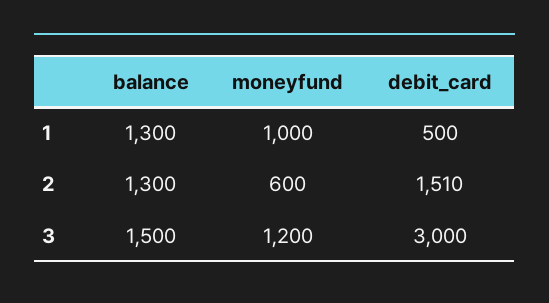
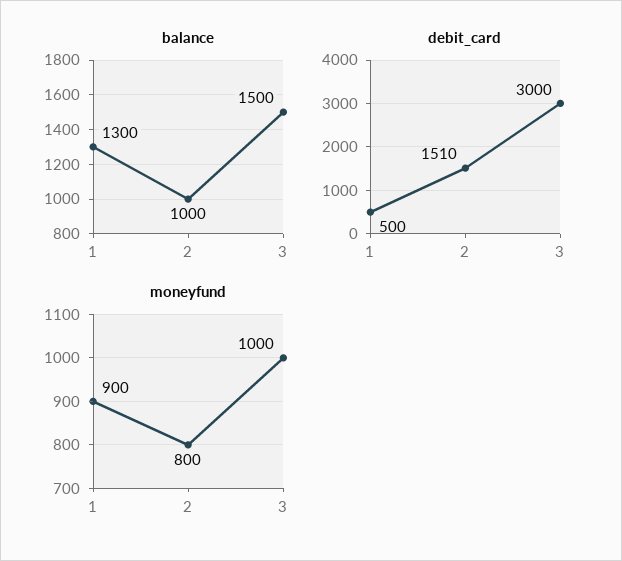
  {
    "balance": {
      "1": 1300,
-     "2": 1300,
+     "2": 1000,
      "3": 1500
    },
    "moneyfund": {
-     "1": 1000,
+     "1": 900,
-     "2": 600,
+     "2": 800,
-     "3": 1200
+     "3": 1000
    },
    "debit_card": {
      "1": 500,
      "2": 1510,
      "3": 3000
    }
  }

